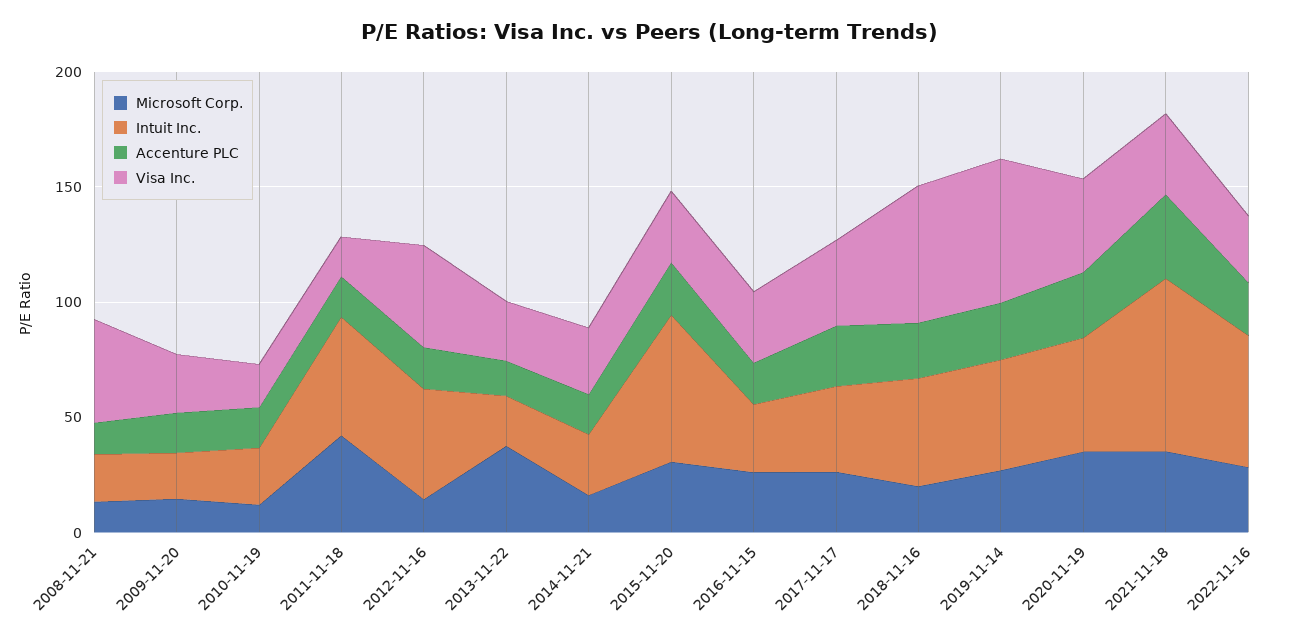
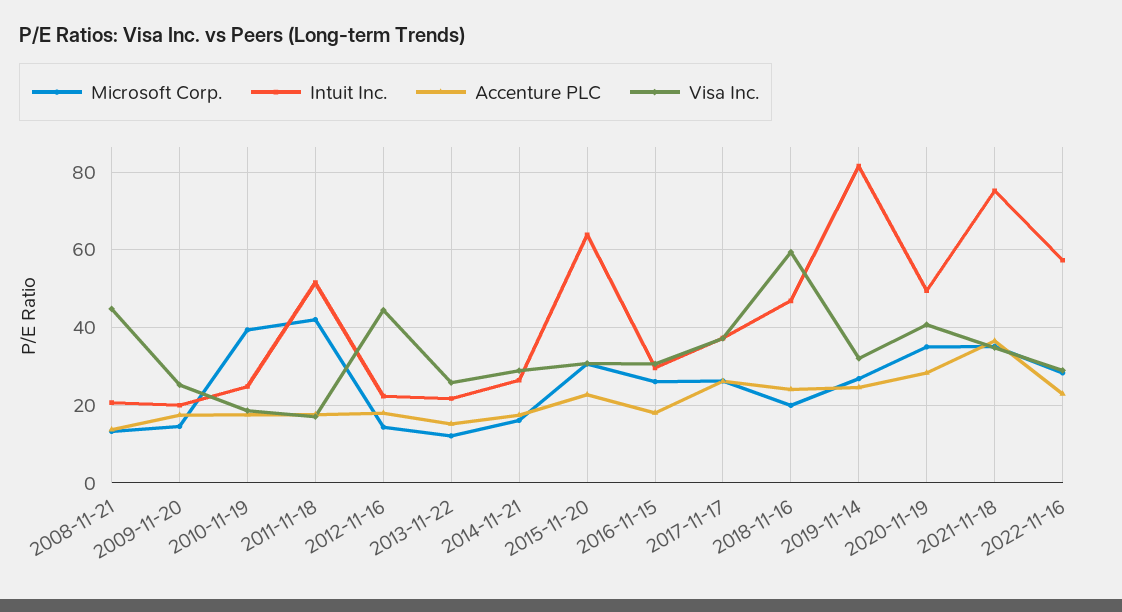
  {
    "Microsoft Corp.": {
      "2008-11-21": 14,
      "2009-11-20": 14,
-     "2010-11-19": 10,
+     "2010-11-19": 40,
      "2011-11-18": 42,
      "2012-11-16": 14,
-     "2013-11-22": 40,
+     "2013-11-22": 12,
      "2014-11-21": 16,
      "2015-11-20": 30,
      "2016-11-15": 26,
      "2017-11-17": 26,
      "2018-11-16": 20,
      "2019-11-14": 26,
      "2020-11-19": 36,
      "2021-11-18": 36,
      "2022-11-16": 28
    },
    "Intuit Inc.": {
      "2008-11-21": 20,
      "2009-11-20": 20,
      "2010-11-19": 24,
      "2011-11-18": 52,
-     "2012-11-16": 50,
+     "2012-11-16": 22,
      "2013-11-22": 22,
      "2014-11-21": 26,
      "2015-11-20": 64,
      "2016-11-15": 30,
      "2017-11-17": 38,
      "2018-11-16": 46,
-     "2019-11-14": 50,
+     "2019-11-14": 82,
      "2020-11-19": 50,
      "2021-11-18": 76,
      "2022-11-16": 58
    },
    "Accenture PLC": {
      "2008-11-21": 14,
      "2009-11-20": 18,
      "2010-11-19": 18,
      "2011-11-18": 18,
      "2012-11-16": 18,
      "2013-11-22": 16,
      "2014-11-21": 18,
      "2015-11-20": 22,
      "2016-11-15": 18,
      "2017-11-17": 26,
      "2018-11-16": 24,
      "2019-11-14": 24,
      "2020-11-19": 28,
      "2021-11-18": 36,
      "2022-11-16": 22
    },
    "Visa Inc.": {
      "2008-11-21": 44,
      "2009-11-20": 26,
      "2010-11-19": 18,
      "2011-11-18": 18,
      "2012-11-16": 44,
      "2013-11-22": 26,
      "2014-11-21": 28,
      "2015-11-20": 30,
      "2016-11-15": 30,
      "2017-11-17": 38,
      "2018-11-16": 60,
-     "2019-11-14": 60,
+     "2019-11-14": 32,
      "2020-11-19": 40,
      "2021-11-18": 34,
      "2022-11-16": 28
    }
  }

